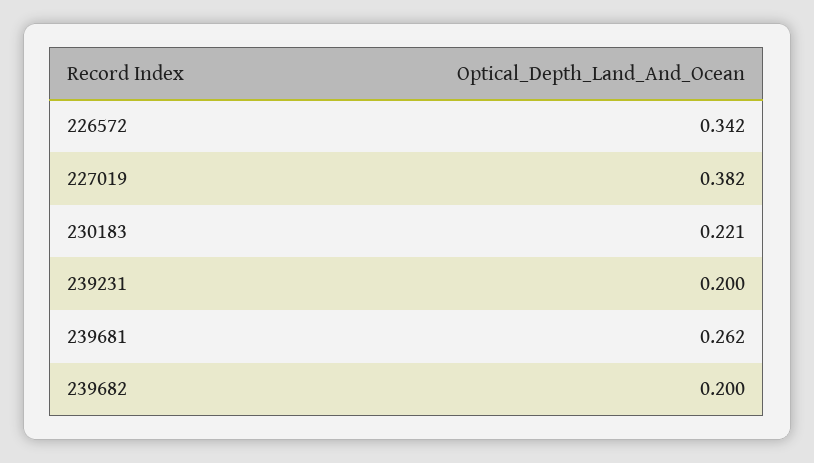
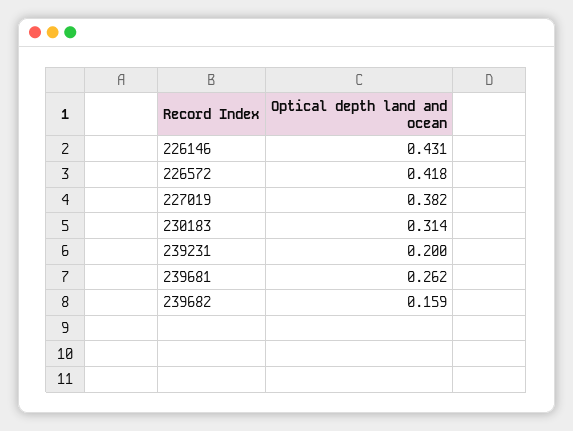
  {
-   "226572": 0.342,
+   "226572": 0.418,
    "227019": 0.382,
-   "230183": 0.221,
+   "230183": 0.314,
    "239231": 0.2,
    "239681": 0.262,
-   "239682": 0.2
+   "239682": 0.159,
+   "226146": 0.431
  }

